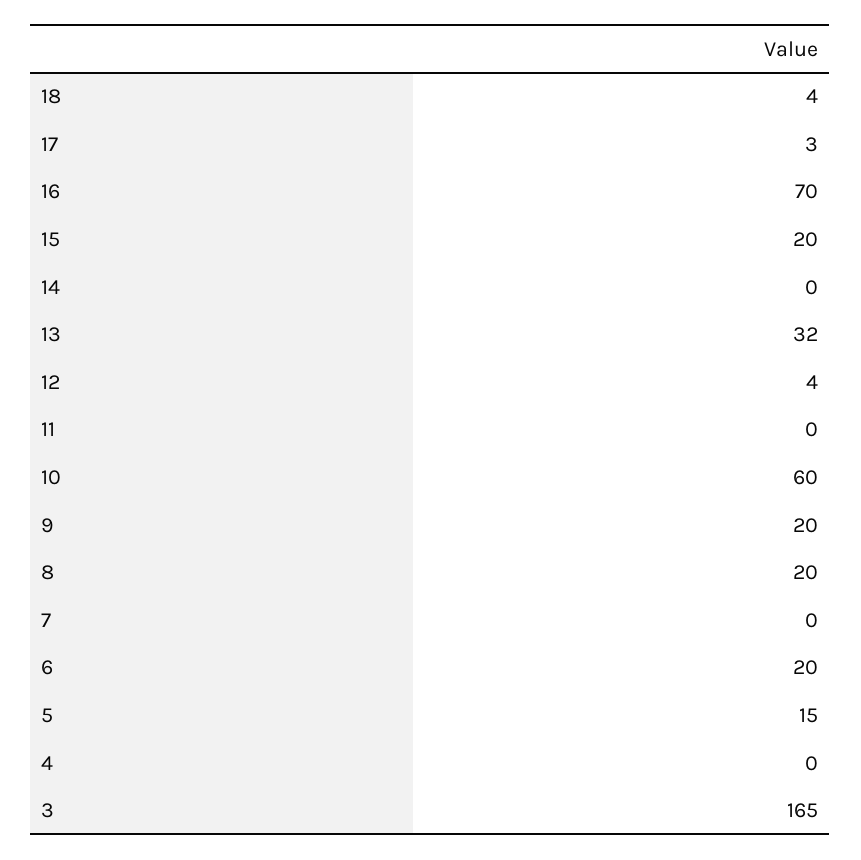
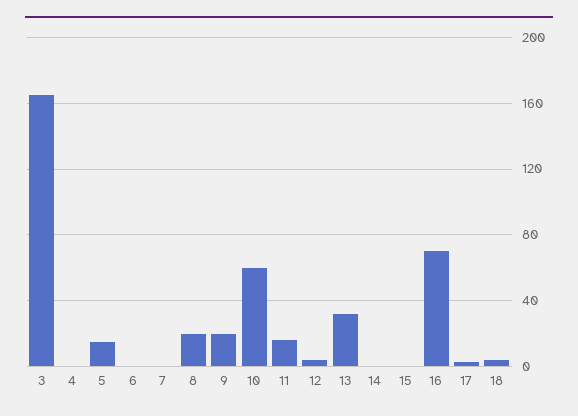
  {
    "18": 4,
    "17": 3,
    "16": 70,
-   "15": 20,
+   "15": 0,
    "14": 0,
    "13": 32,
    "12": 4,
-   "11": 0,
+   "11": 15,
    "10": 60,
    "9": 20,
    "8": 20,
    "7": 0,
-   "6": 20,
+   "6": 0,
    "5": 15,
    "4": 0,
    "3": 165
  }

